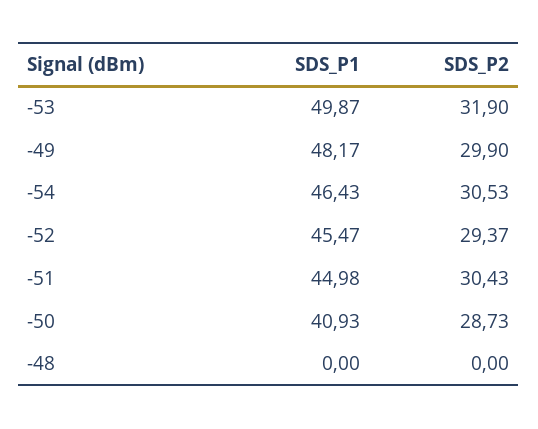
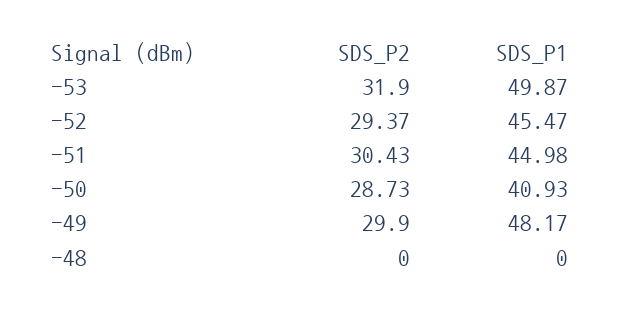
  {
    "SDS_P1": {
      "-53": 49.87,
      "-49": 48.17,
-     "-54": 46.43,
      "-52": 45.47,
      "-51": 44.98,
      "-50": 40.93,
      "-48": 0
    },
    "SDS_P2": {
      "-53": 31.9,
      "-49": 29.9,
-     "-54": 30.53,
      "-52": 29.37,
      "-51": 30.43,
      "-50": 28.73,
      "-48": 0
    }
  }

